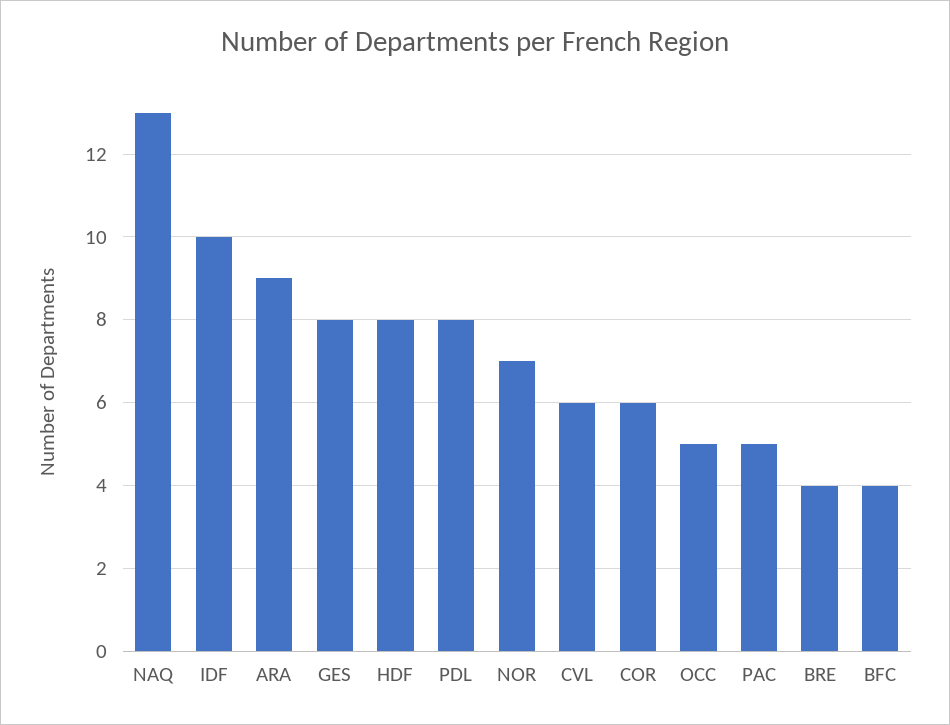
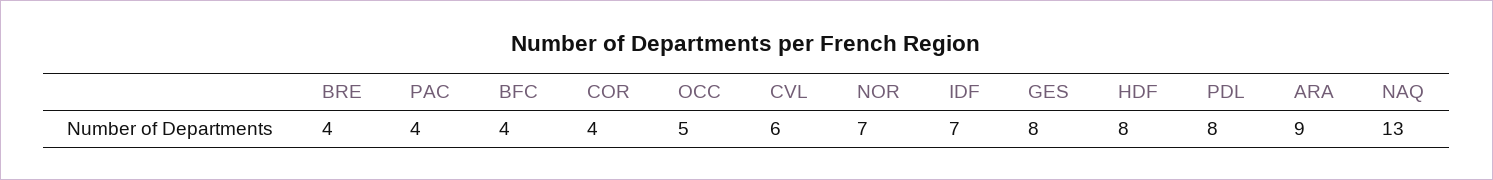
  {
    "NAQ": 13,
-   "IDF": 10,
+   "IDF": 7,
    "ARA": 9,
    "GES": 8,
    "HDF": 8,
    "PDL": 8,
    "NOR": 7,
    "CVL": 6,
-   "COR": 6,
+   "COR": 4,
    "OCC": 5,
-   "PAC": 5,
+   "PAC": 4,
    "BRE": 4,
    "BFC": 4
  }

